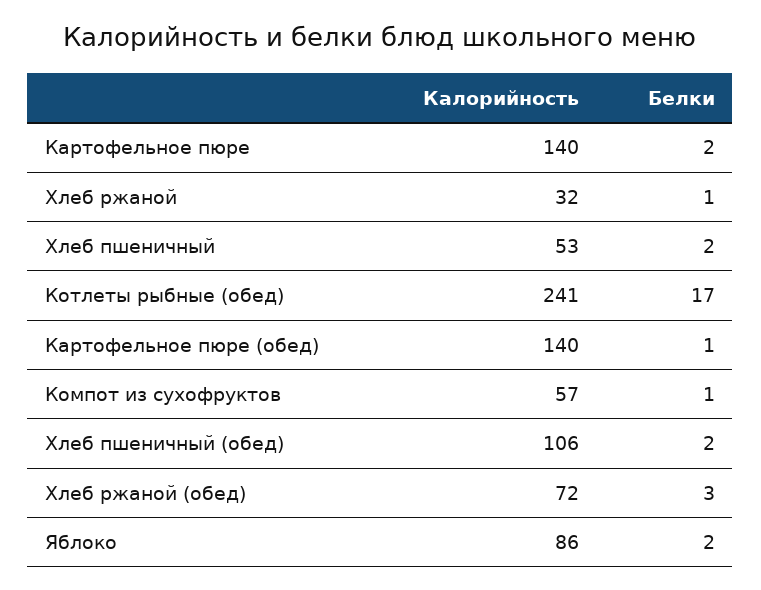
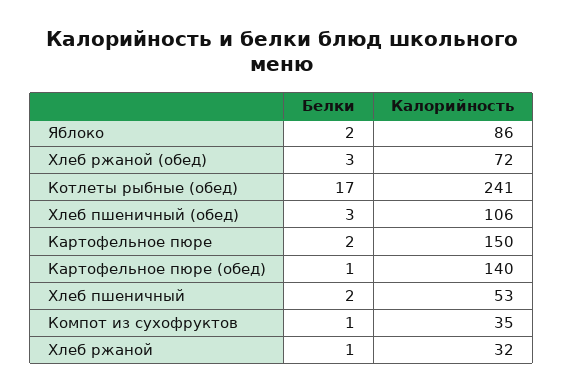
  {
    "Калорийность": {
-     "Картофельное пюре": 140,
+     "Картофельное пюре": 150,
      "Хлеб ржаной": 32,
      "Хлеб пшеничный": 53,
      "Котлеты рыбные (обед)": 241,
      "Картофельное пюре (обед)": 140,
-     "Компот из сухофруктов": 57,
+     "Компот из сухофруктов": 35,
      "Хлеб пшеничный (обед)": 106,
      "Хлеб ржаной (обед)": 72,
      "Яблоко": 86
    },
    "Белки": {
      "Картофельное пюре": 2,
      "Хлеб ржаной": 1,
      "Хлеб пшеничный": 2,
      "Котлеты рыбные (обед)": 17,
      "Картофельное пюре (обед)": 1,
      "Компот из сухофруктов": 1,
-     "Хлеб пшеничный (обед)": 2,
+     "Хлеб пшеничный (обед)": 3,
      "Хлеб ржаной (обед)": 3,
      "Яблоко": 2
    }
  }

